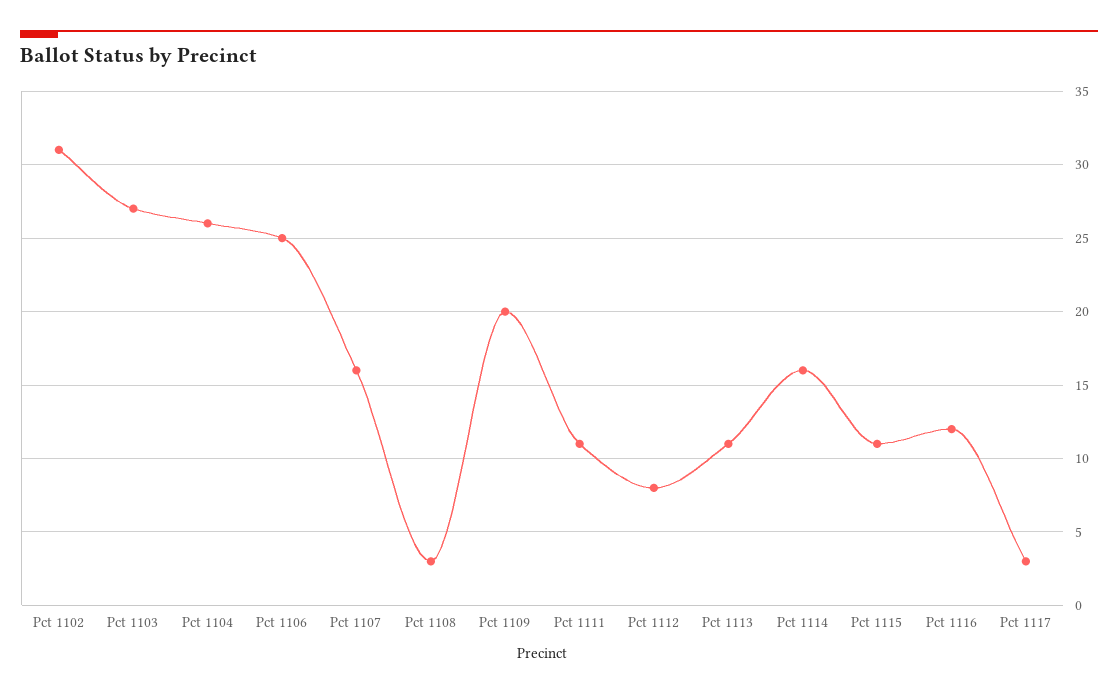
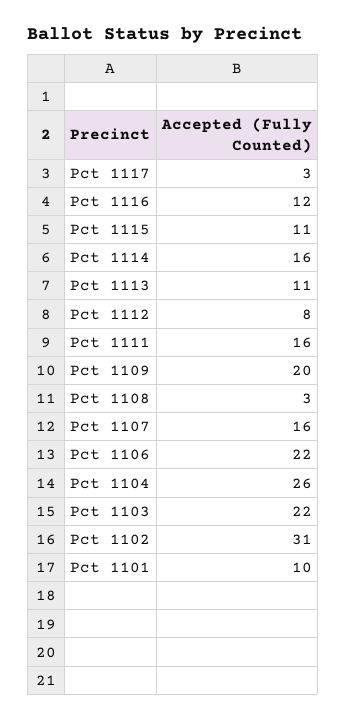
  {
    "Pct 1102": 31,
-   "Pct 1103": 27,
+   "Pct 1103": 22,
    "Pct 1104": 26,
-   "Pct 1106": 25,
+   "Pct 1106": 22,
    "Pct 1107": 16,
    "Pct 1108": 3,
    "Pct 1109": 20,
-   "Pct 1111": 11,
+   "Pct 1111": 16,
    "Pct 1112": 8,
    "Pct 1113": 11,
    "Pct 1114": 16,
    "Pct 1115": 11,
    "Pct 1116": 12,
-   "Pct 1117": 3
+   "Pct 1117": 3,
+   "Pct 1101": 10
  }

